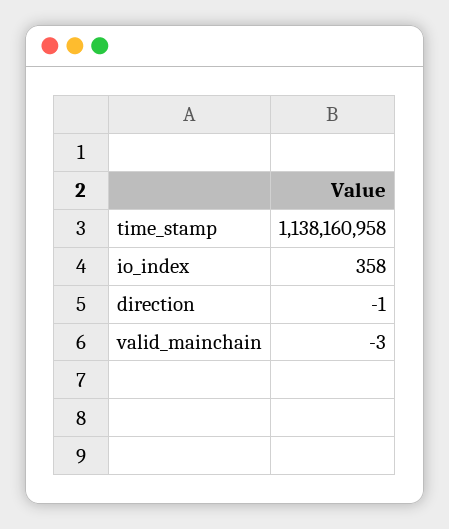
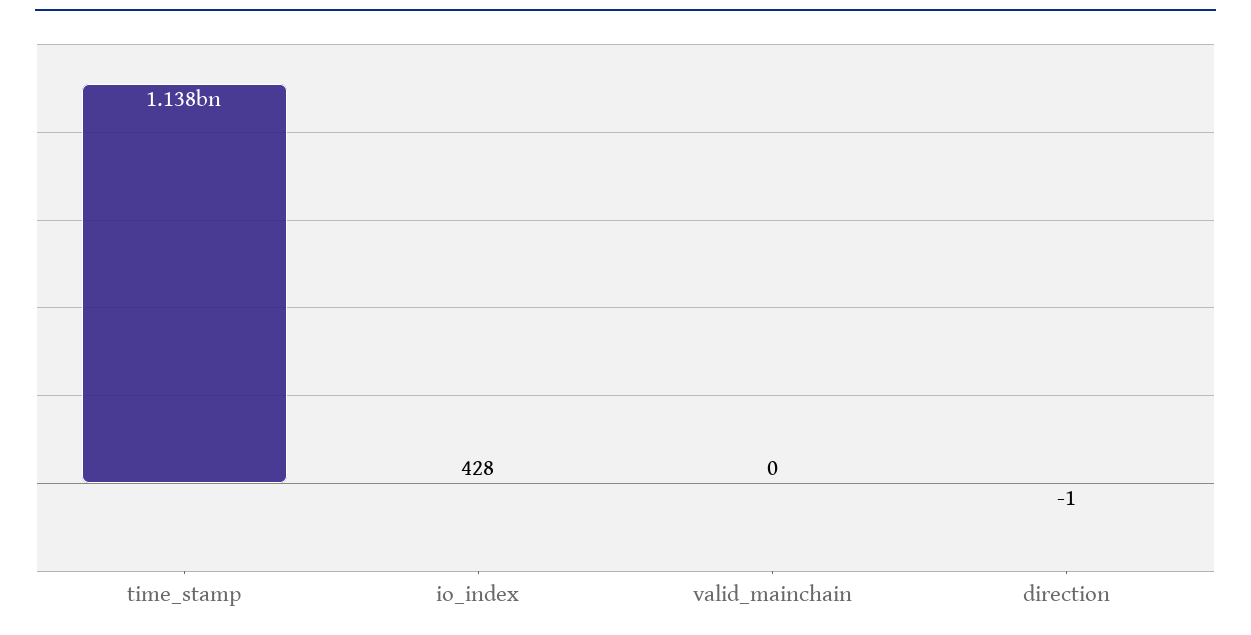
  {
    "time_stamp": 1138160958,
-   "io_index": 358,
+   "io_index": 428,
    "direction": -1,
-   "valid_mainchain": -3
+   "valid_mainchain": 0
  }

